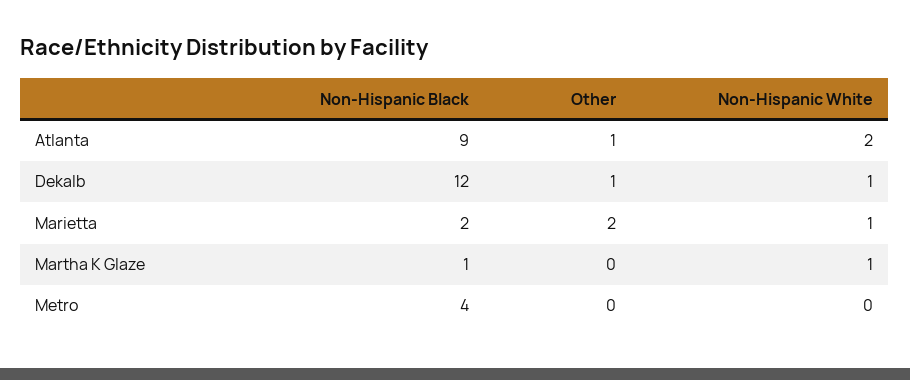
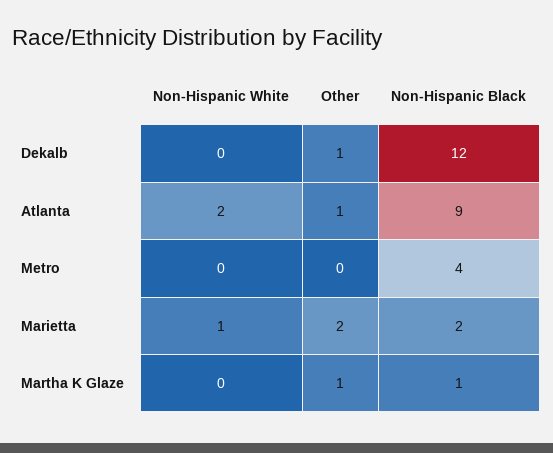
  {
    "Non-Hispanic Black": {
      "Atlanta": 9,
      "Dekalb": 12,
      "Marietta": 2,
      "Martha K Glaze": 1,
      "Metro": 4
    },
    "Other": {
      "Atlanta": 1,
      "Dekalb": 1,
      "Marietta": 2,
-     "Martha K Glaze": 0,
+     "Martha K Glaze": 1,
      "Metro": 0
    },
    "Non-Hispanic White": {
      "Atlanta": 2,
-     "Dekalb": 1,
+     "Dekalb": 0,
      "Marietta": 1,
-     "Martha K Glaze": 1,
+     "Martha K Glaze": 0,
      "Metro": 0
    }
  }

